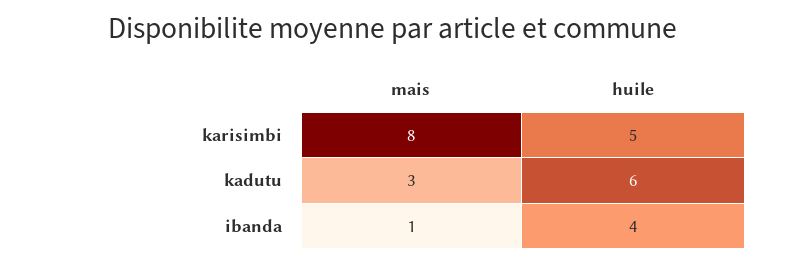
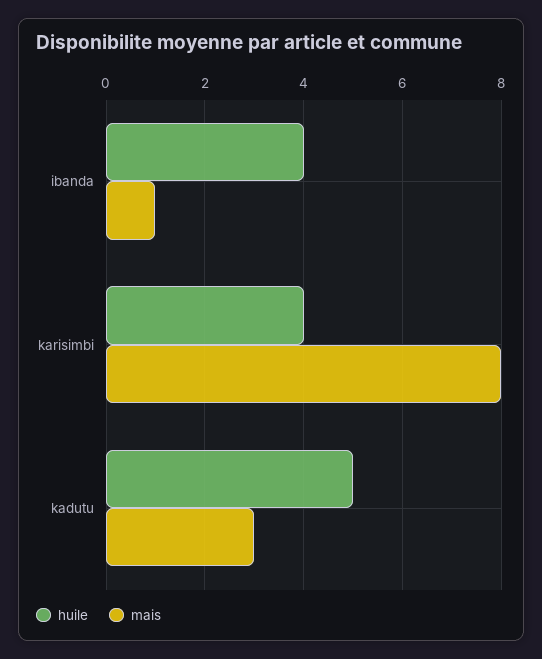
  {
    "mais": {
      "karisimbi": 8,
      "kadutu": 3,
      "ibanda": 1
    },
    "huile": {
-     "karisimbi": 5,
+     "karisimbi": 4,
-     "kadutu": 6,
+     "kadutu": 5,
      "ibanda": 4
    }
  }

